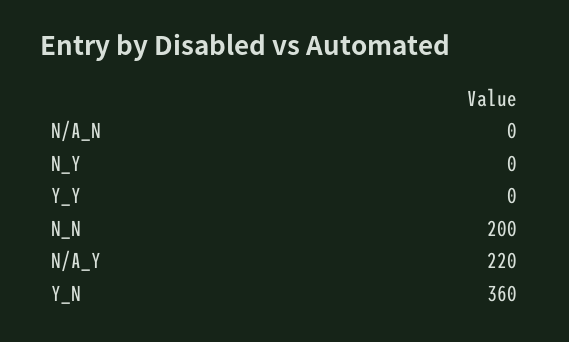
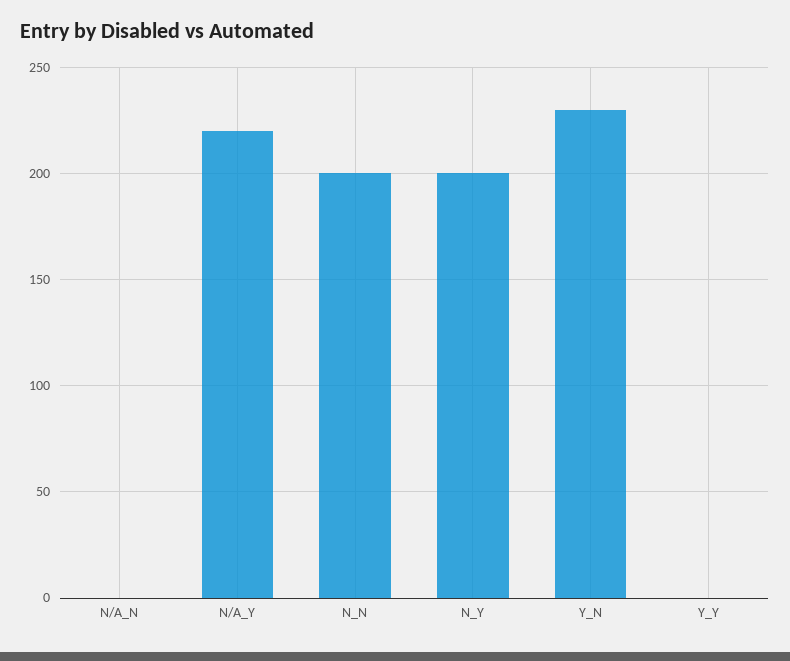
  {
    "N/A_N": 0,
-   "N_Y": 0,
+   "N_Y": 200,
    "Y_Y": 0,
    "N_N": 200,
    "N/A_Y": 220,
-   "Y_N": 360
+   "Y_N": 230
  }

